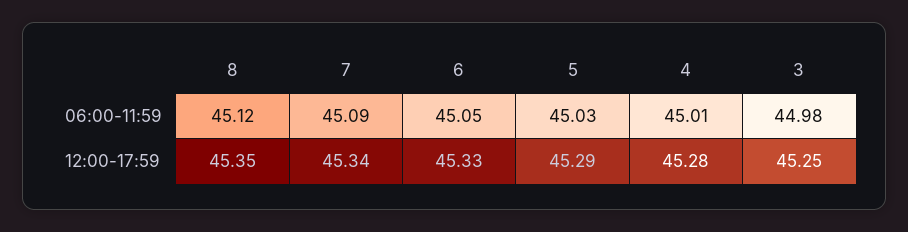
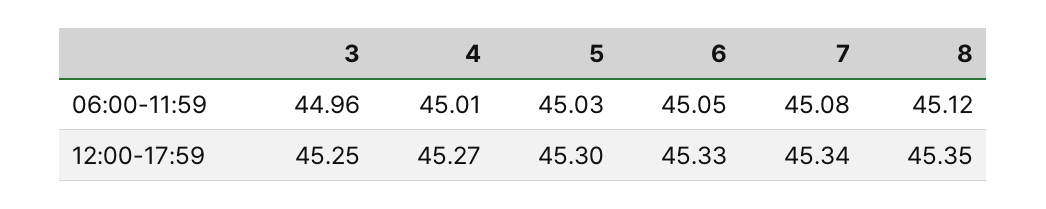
  {
    "8": {
      "06:00-11:59": 45.12,
      "12:00-17:59": 45.35
    },
    "7": {
-     "06:00-11:59": 45.09,
+     "06:00-11:59": 45.08,
      "12:00-17:59": 45.34
    },
    "6": {
      "06:00-11:59": 45.05,
      "12:00-17:59": 45.33
    },
    "5": {
      "06:00-11:59": 45.03,
-     "12:00-17:59": 45.29
+     "12:00-17:59": 45.3
    },
    "4": {
      "06:00-11:59": 45.01,
-     "12:00-17:59": 45.28
+     "12:00-17:59": 45.27
    },
    "3": {
-     "06:00-11:59": 44.98,
+     "06:00-11:59": 44.96,
      "12:00-17:59": 45.25
    }
  }

